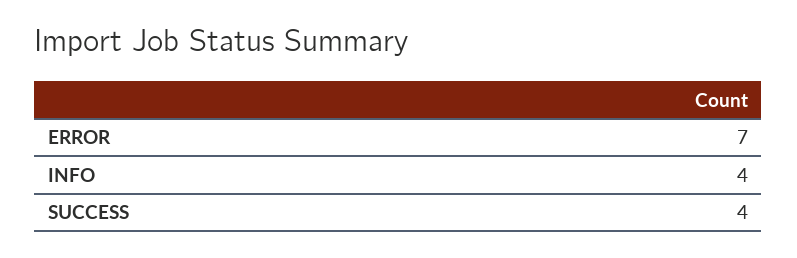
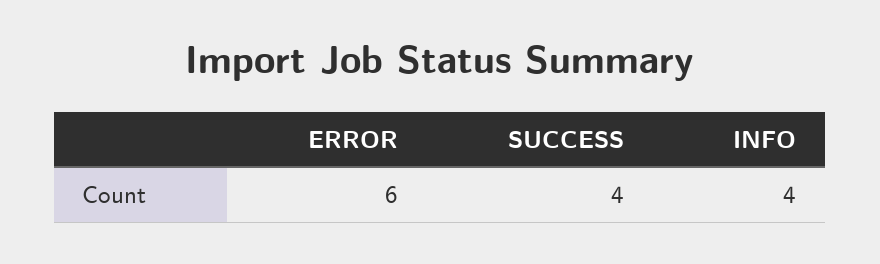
  {
-   "ERROR": 7,
+   "ERROR": 6,
    "INFO": 4,
    "SUCCESS": 4
  }

